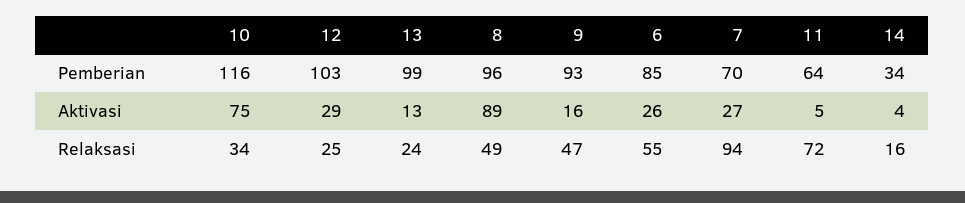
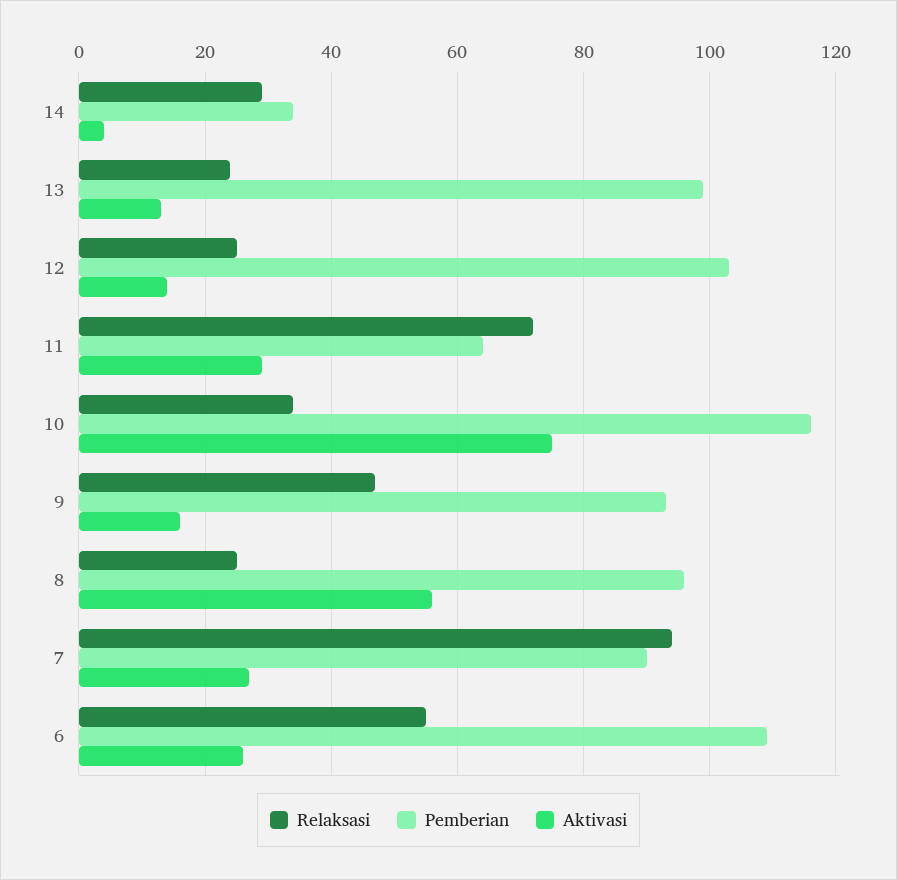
  {
    "Pemberian": {
      "10": 116,
      "12": 103,
      "13": 99,
      "8": 96,
      "9": 93,
-     "6": 85,
+     "6": 110,
-     "7": 70,
+     "7": 90,
      "11": 64,
      "14": 34
    },
    "Aktivasi": {
      "10": 75,
-     "12": 29,
+     "12": 15,
      "13": 13,
-     "8": 89,
+     "8": 55,
      "9": 16,
      "6": 26,
      "7": 27,
-     "11": 5,
+     "11": 30,
      "14": 4
    },
    "Relaksasi": {
      "10": 34,
      "12": 25,
      "13": 24,
-     "8": 49,
+     "8": 25,
      "9": 47,
      "6": 55,
      "7": 94,
      "11": 72,
-     "14": 16
+     "14": 30
    }
  }

